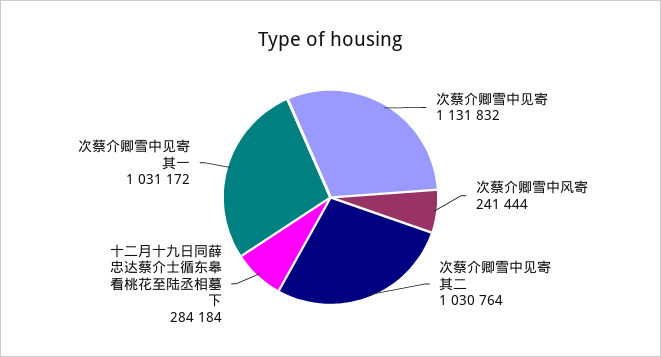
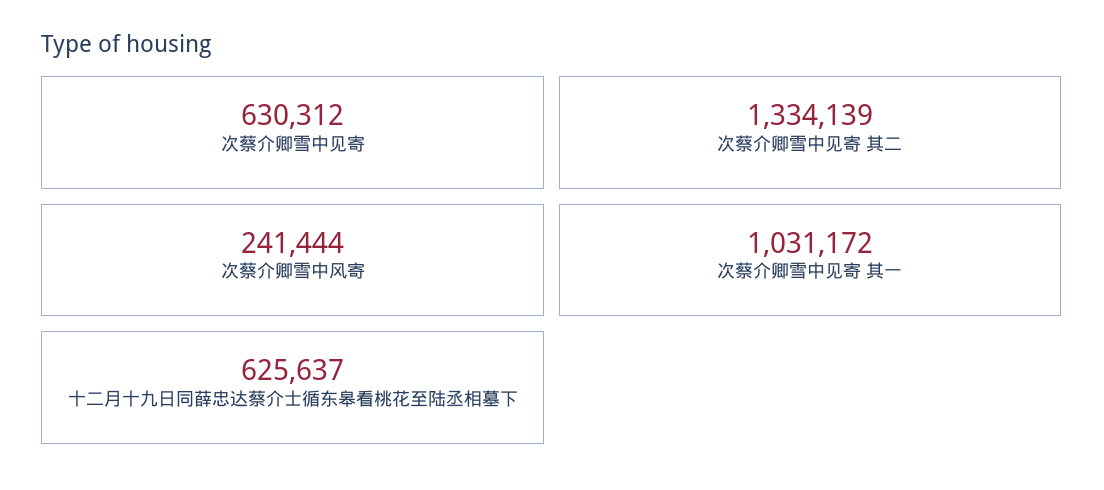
  {
-   "次蔡介卿雪中见寄": 1131832,
+   "次蔡介卿雪中见寄": 630312,
    "次蔡介卿雪中风寄": 241444,
-   "次蔡介卿雪中见寄 其二": 1030764,
+   "次蔡介卿雪中见寄 其二": 1334139,
-   "十二月十九日同薛忠达蔡介士循东皋看桃花至陆丞相墓下": 284184,
+   "十二月十九日同薛忠达蔡介士循东皋看桃花至陆丞相墓下": 625637,
    "次蔡介卿雪中见寄 其一": 1031172
  }

